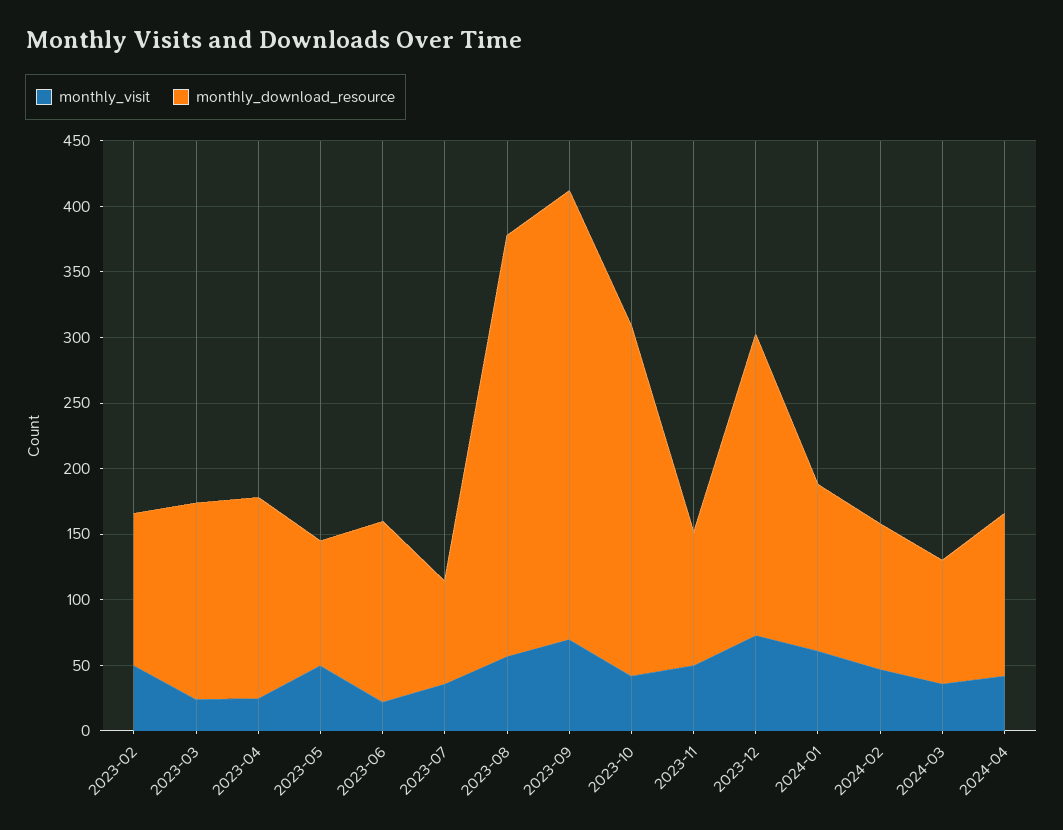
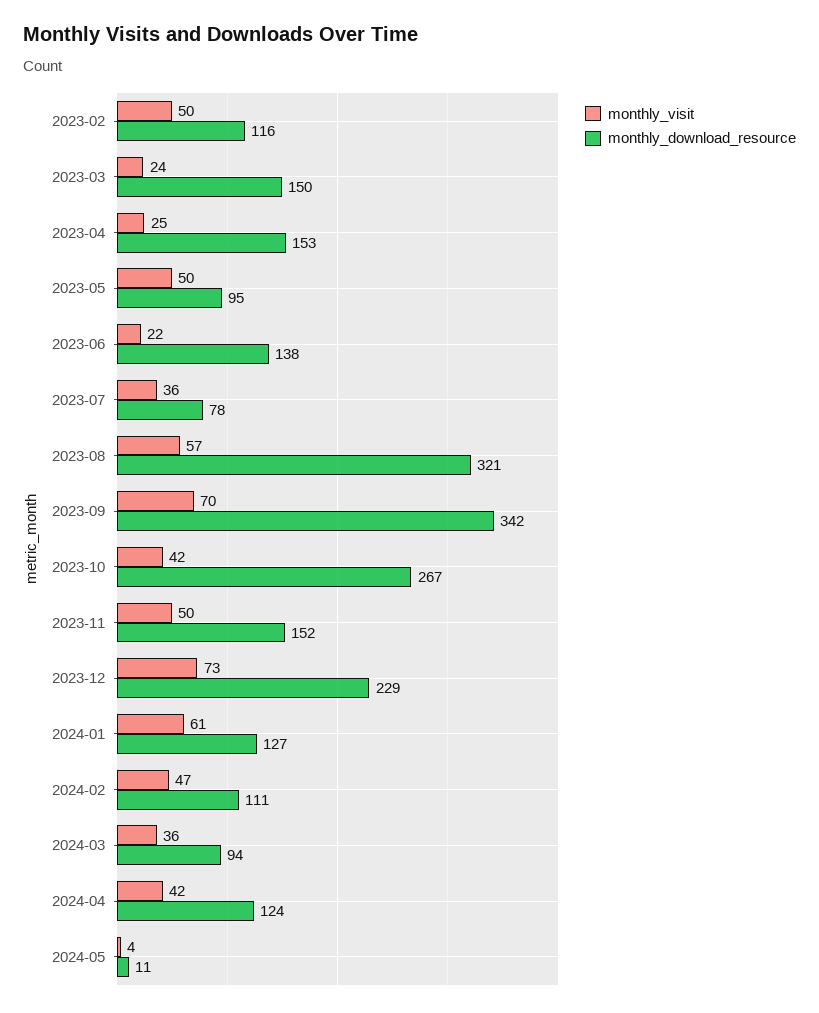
  {
    "monthly_visit": {
      "2023-02": 50,
      "2023-03": 24,
      "2023-04": 25,
      "2023-05": 50,
      "2023-06": 22,
      "2023-07": 36,
      "2023-08": 57,
      "2023-09": 70,
      "2023-10": 42,
      "2023-11": 50,
      "2023-12": 73,
      "2024-01": 61,
      "2024-02": 47,
      "2024-03": 36,
-     "2024-04": 42
+     "2024-04": 42,
+     "2024-05": 4
    },
    "monthly_download_resource": {
      "2023-02": 116,
      "2023-03": 150,
      "2023-04": 153,
      "2023-05": 95,
      "2023-06": 138,
      "2023-07": 78,
      "2023-08": 321,
      "2023-09": 342,
      "2023-10": 267,
-     "2023-11": 100,
+     "2023-11": 152,
      "2023-12": 229,
      "2024-01": 127,
      "2024-02": 111,
      "2024-03": 94,
-     "2024-04": 124
+     "2024-04": 124,
+     "2024-05": 11
    }
  }

